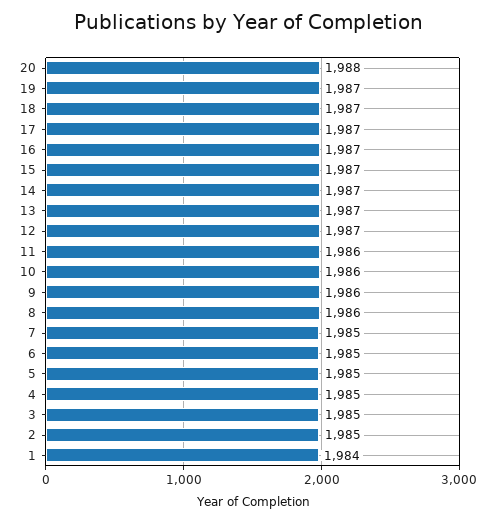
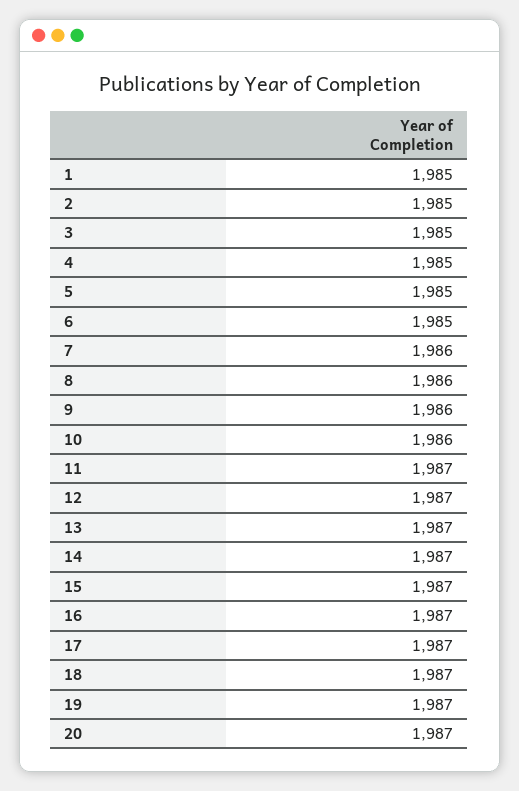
  {
-   "20": 1988,
+   "20": 1987,
    "19": 1987,
    "18": 1987,
    "17": 1987,
    "16": 1987,
    "15": 1987,
    "14": 1987,
    "13": 1987,
    "12": 1987,
-   "11": 1986,
+   "11": 1987,
    "10": 1986,
    "9": 1986,
    "8": 1986,
-   "7": 1985,
+   "7": 1986,
    "6": 1985,
    "5": 1985,
    "4": 1985,
    "3": 1985,
    "2": 1985,
-   "1": 1984
+   "1": 1985
  }

